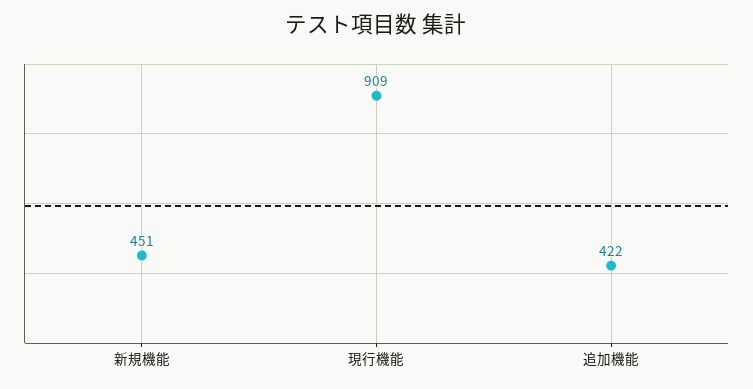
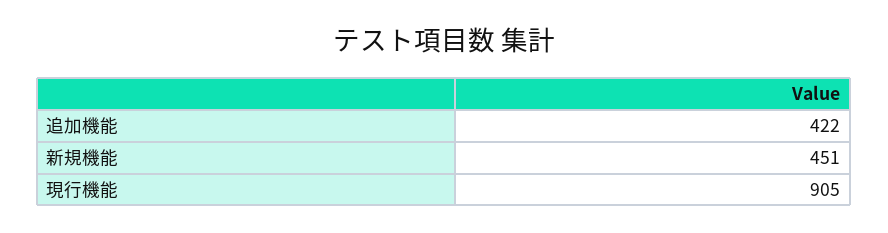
  {
    "新規機能": 451,
-   "現行機能": 909,
+   "現行機能": 905,
    "追加機能": 422
  }

